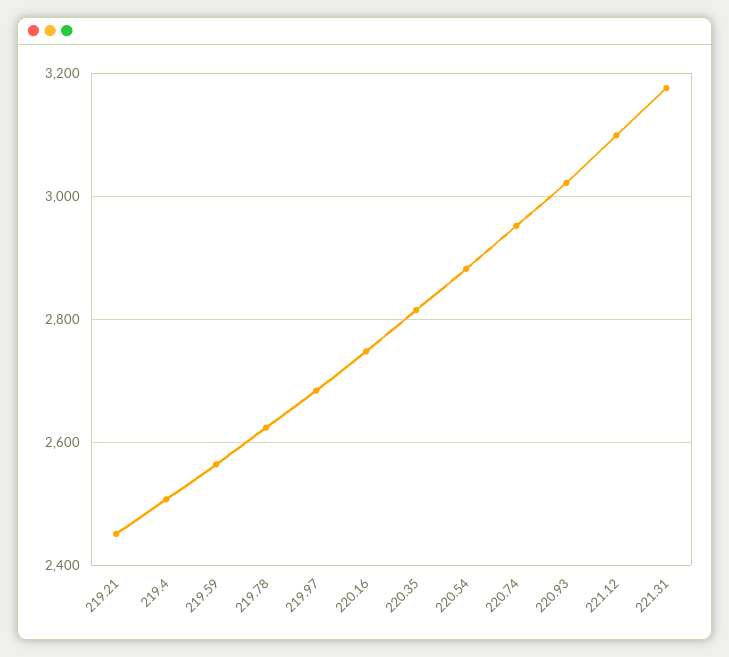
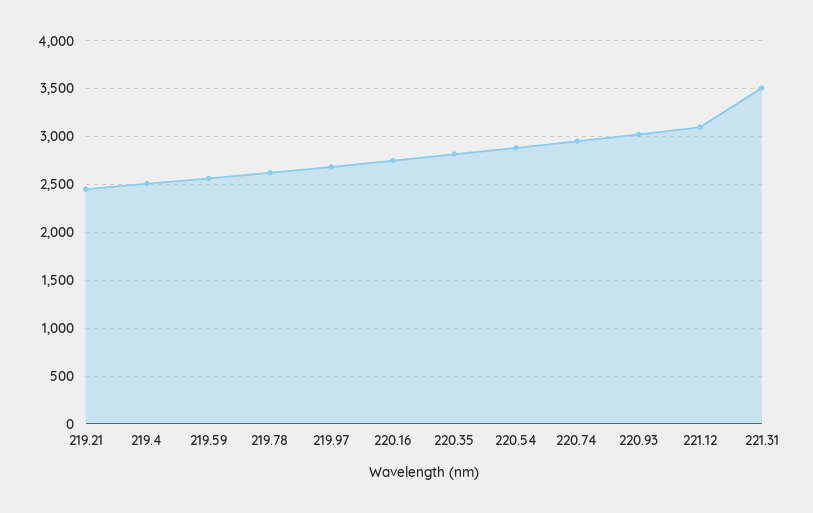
  {
    "219.21": 2460,
    "219.4": 2500,
    "219.59": 2560,
    "219.78": 2620,
    "219.97": 2680,
    "220.16": 2740,
    "220.35": 2820,
    "220.54": 2880,
    "220.74": 2960,
    "220.93": 3020,
    "221.12": 3100,
-   "221.31": 3180
+   "221.31": 3500
  }

